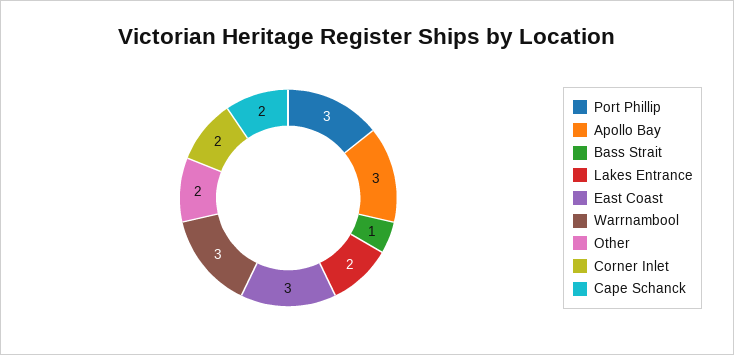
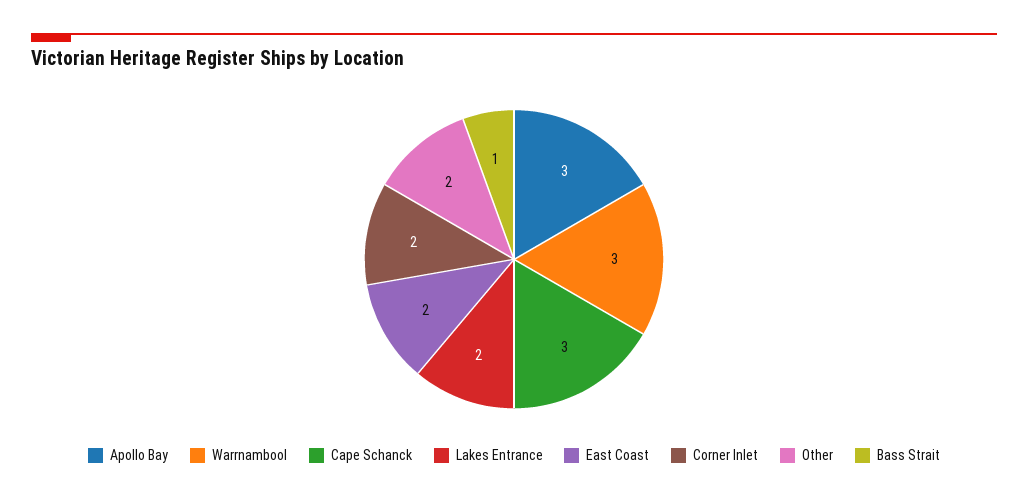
  {
-   "Port Phillip": 3,
    "Apollo Bay": 3,
    "Bass Strait": 1,
    "Lakes Entrance": 2,
-   "East Coast": 3,
+   "East Coast": 2,
    "Warrnambool": 3,
    "Other": 2,
    "Corner Inlet": 2,
-   "Cape Schanck": 2
+   "Cape Schanck": 3
  }

